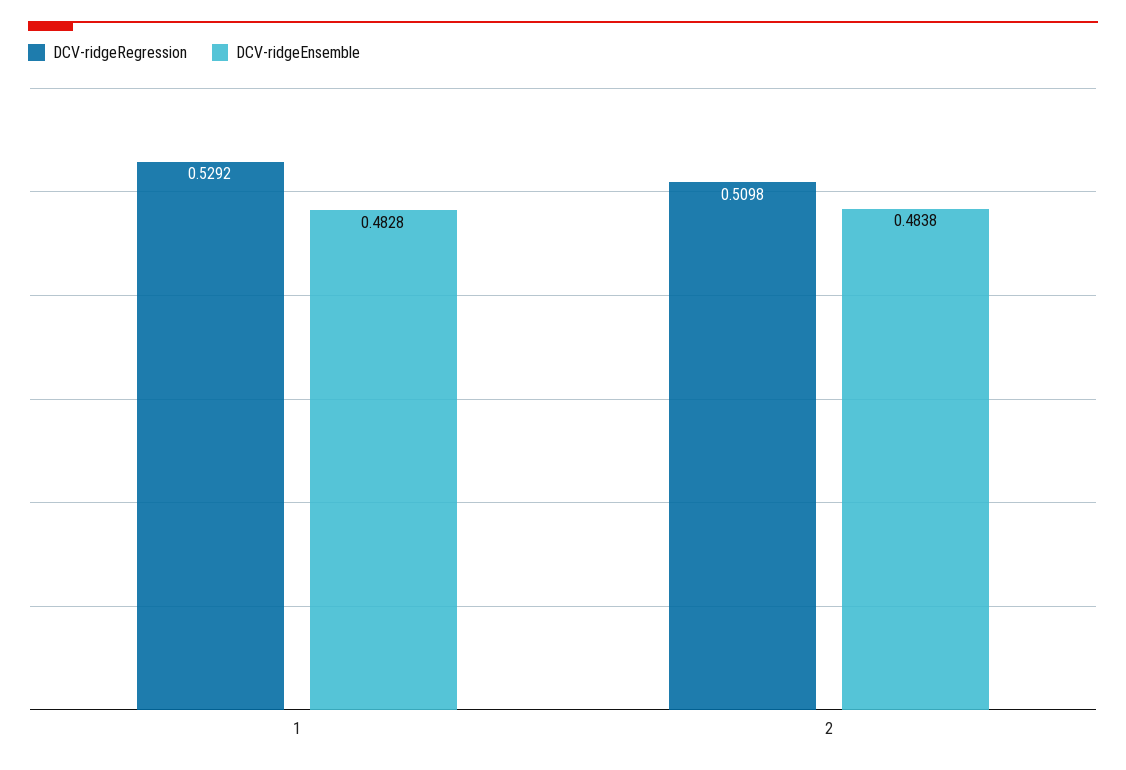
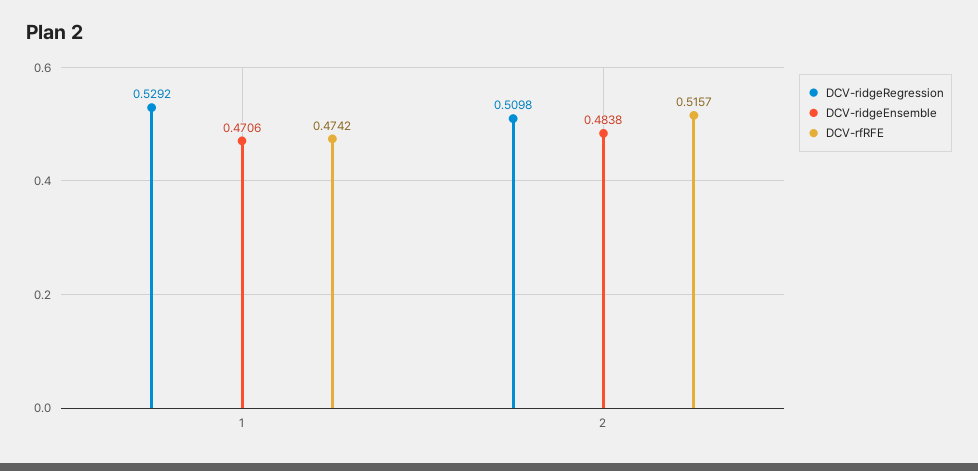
  {
    "DCV-ridgeRegression": {
      "1": 0.5292,
      "2": 0.5098
    },
    "DCV-ridgeEnsemble": {
-     "1": 0.4828,
+     "1": 0.4706,
      "2": 0.4838
-   }
+   },
+   "DCV-rfRFE": {
+     "1": 0.4742,
+     "2": 0.5157
+   }
  }

